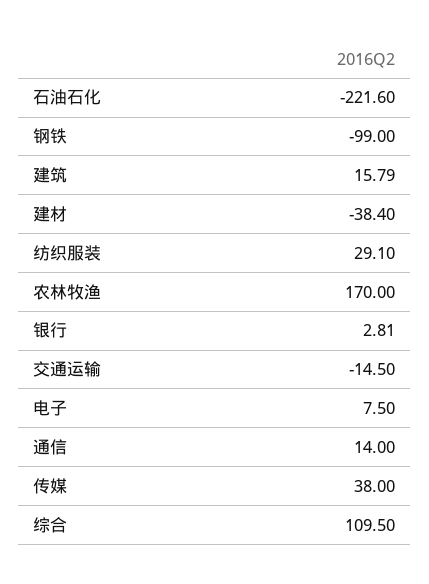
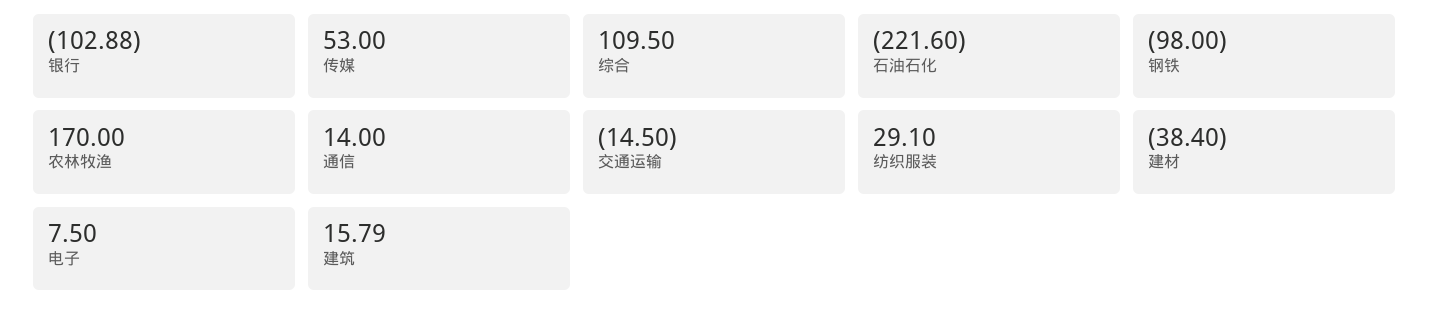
  {
    "石油石化": -221.6,
-   "钢铁": -99,
+   "钢铁": -98,
    "建筑": 15.79,
    "建材": -38.4,
    "纺织服装": 29.1,
    "农林牧渔": 170,
-   "银行": 2.81,
+   "银行": -102.88,
    "交通运输": -14.5,
    "电子": 7.5,
    "通信": 14,
-   "传媒": 38,
+   "传媒": 53,
    "综合": 109.5
  }

